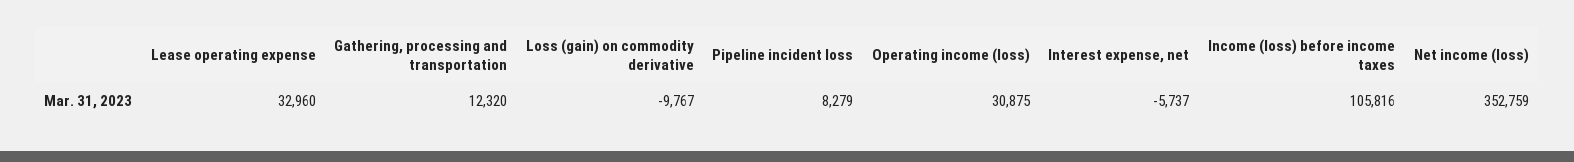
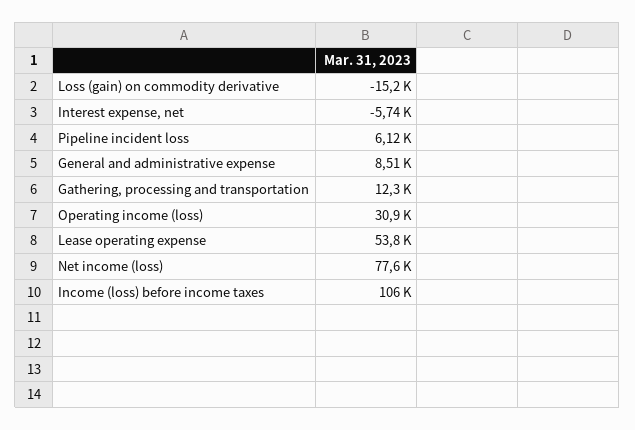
  {
-   "Lease operating expense": 32960,
+   "Lease operating expense": 53800,
    "Gathering, processing and transportation": 12320,
-   "Loss (gain) on commodity derivative": -9767,
+   "Loss (gain) on commodity derivative": -15200,
-   "Pipeline incident loss": 8279,
+   "Pipeline incident loss": 6120,
    "Operating income (loss)": 30875,
    "Interest expense, net": -5737,
    "Income (loss) before income taxes": 105816,
-   "Net income (loss)": 352759
+   "Net income (loss)": 77600,
+   "General and administrative expense": 8510
  }

